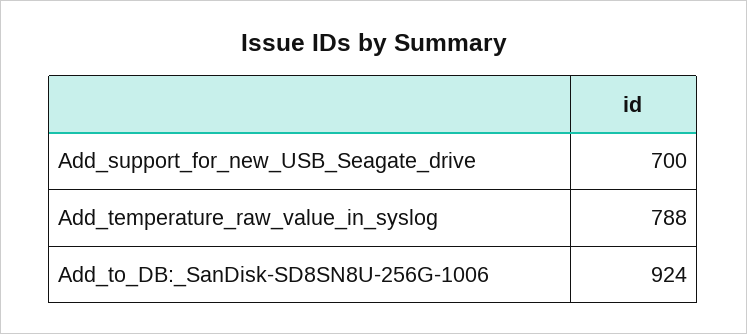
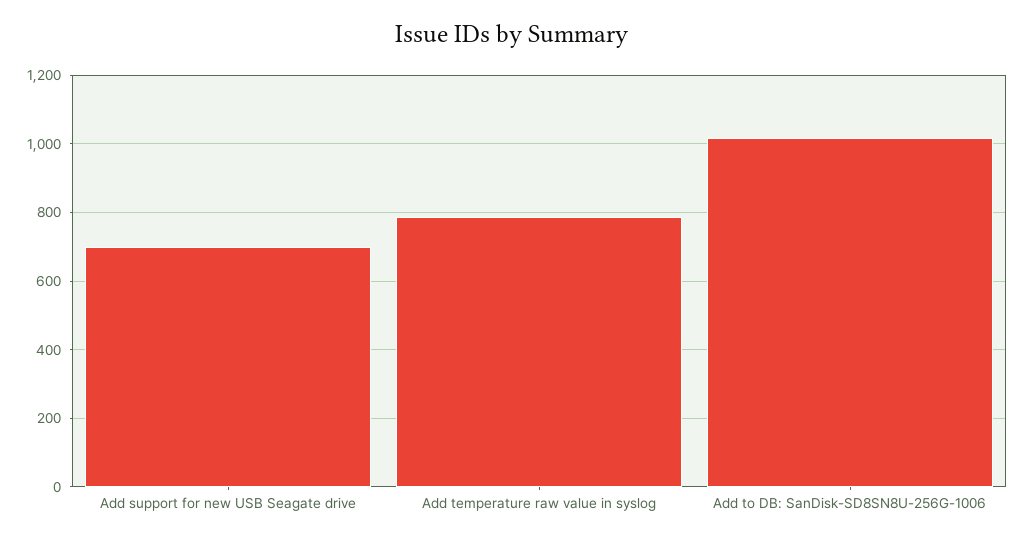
  {
    "Add_support_for_new_USB_Seagate_drive": 700,
    "Add_temperature_raw_value_in_syslog": 788,
-   "Add_to_DB:_SanDisk-SD8SN8U-256G-1006": 924
+   "Add_to_DB:_SanDisk-SD8SN8U-256G-1006": 1020
  }

